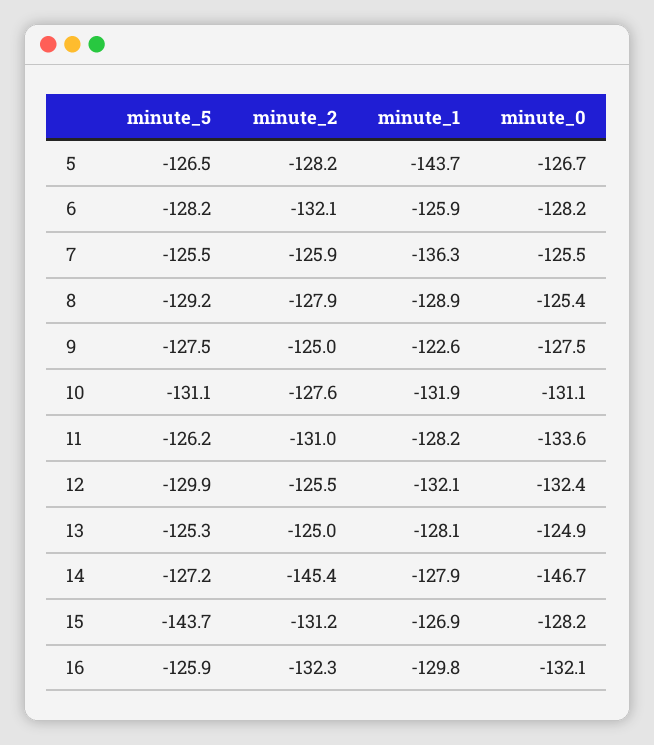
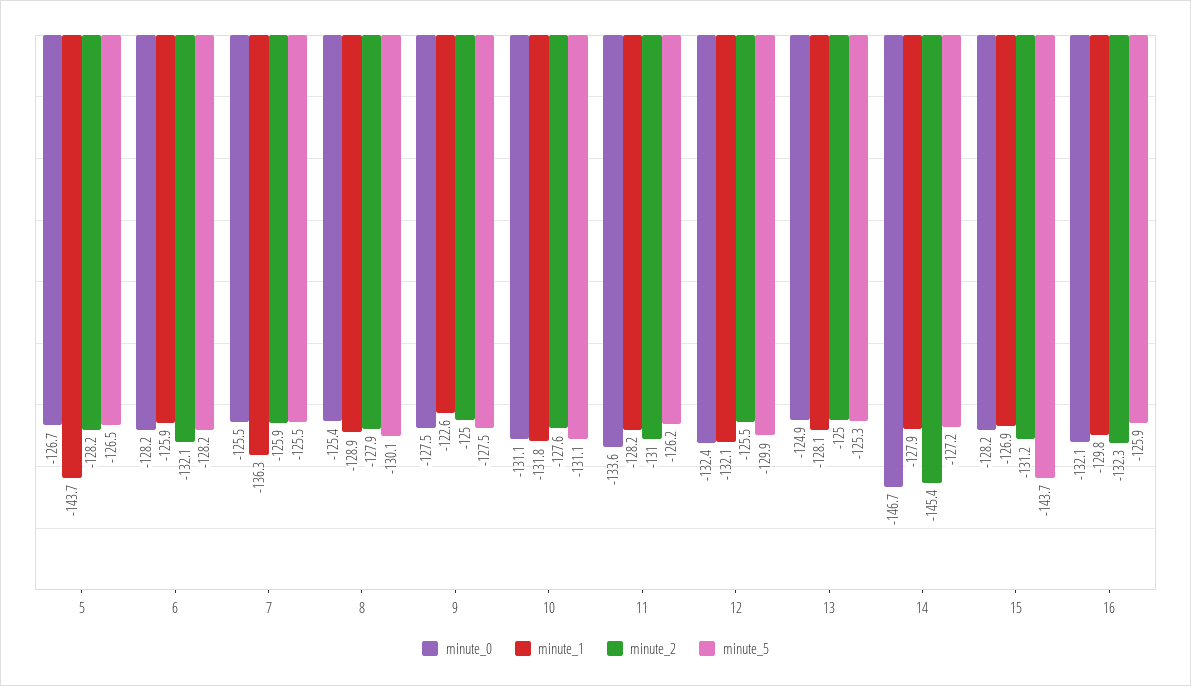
  {
    "minute_5": {
      "5": -126.5,
      "6": -128.2,
      "7": -125.5,
-     "8": -129.2,
+     "8": -130.1,
      "9": -127.5,
      "10": -131.1,
      "11": -126.2,
      "12": -129.9,
      "13": -125.3,
      "14": -127.2,
      "15": -143.7,
      "16": -125.9
    },
    "minute_2": {
      "5": -128.2,
      "6": -132.1,
      "7": -125.9,
      "8": -127.9,
      "9": -125,
      "10": -127.6,
      "11": -131,
      "12": -125.5,
      "13": -125,
      "14": -145.4,
      "15": -131.2,
      "16": -132.3
    },
    "minute_1": {
      "5": -143.7,
      "6": -125.9,
      "7": -136.3,
      "8": -128.9,
      "9": -122.6,
-     "10": -131.9,
+     "10": -131.8,
      "11": -128.2,
      "12": -132.1,
      "13": -128.1,
      "14": -127.9,
      "15": -126.9,
      "16": -129.8
    },
    "minute_0": {
      "5": -126.7,
      "6": -128.2,
      "7": -125.5,
      "8": -125.4,
      "9": -127.5,
      "10": -131.1,
      "11": -133.6,
      "12": -132.4,
      "13": -124.9,
      "14": -146.7,
      "15": -128.2,
      "16": -132.1
    }
  }

